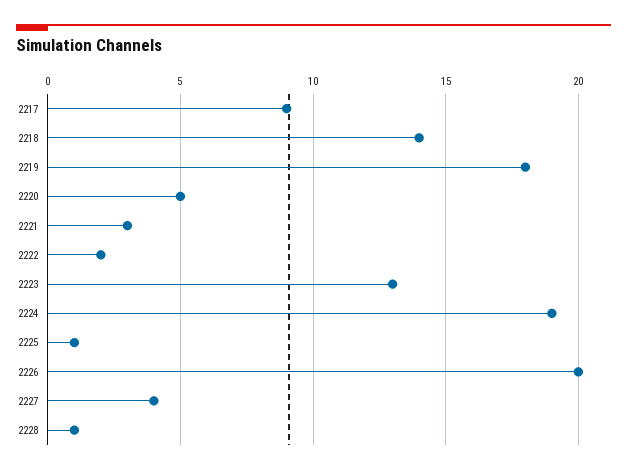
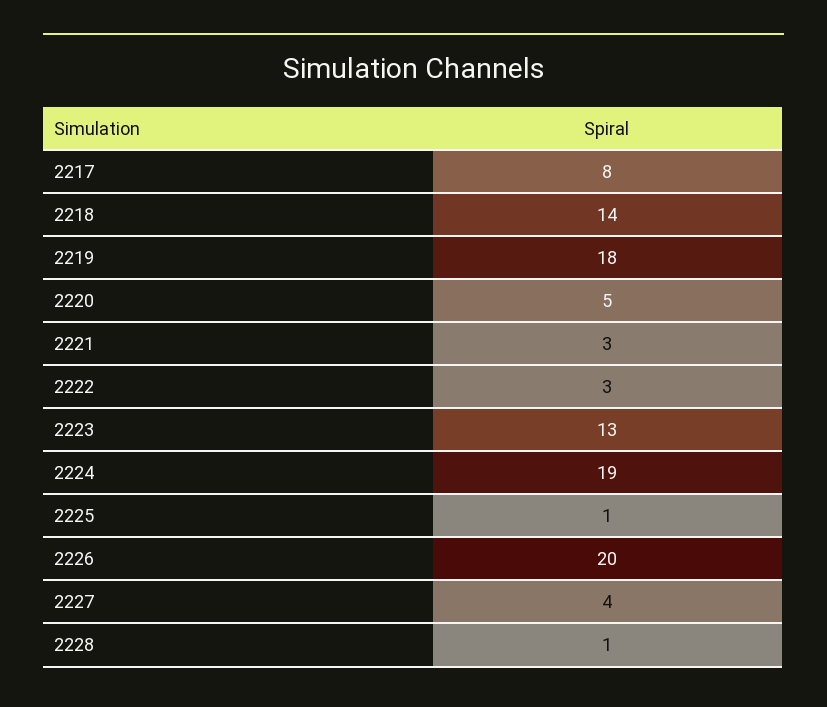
  {
-   "2217": 9,
+   "2217": 8,
    "2218": 14,
    "2219": 18,
    "2220": 5,
    "2221": 3,
-   "2222": 2,
+   "2222": 3,
    "2223": 13,
    "2224": 19,
    "2225": 1,
    "2226": 20,
    "2227": 4,
    "2228": 1
  }

